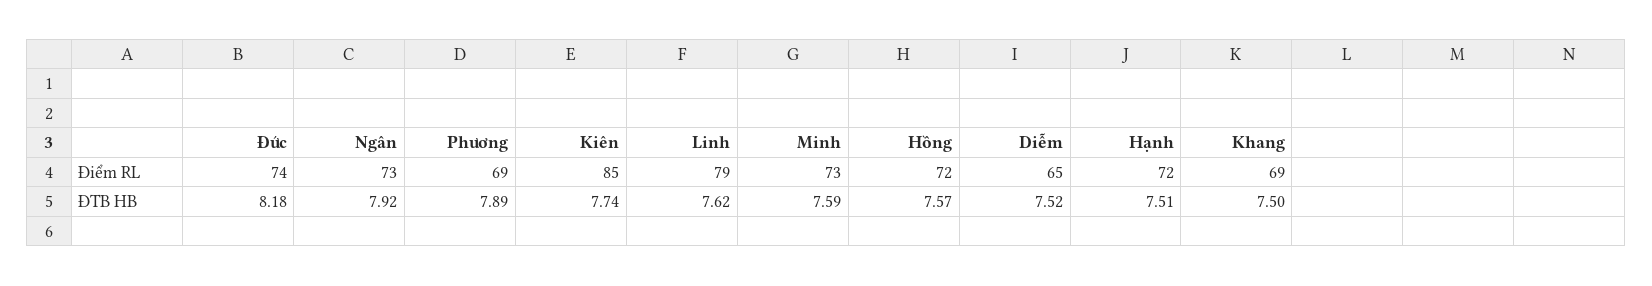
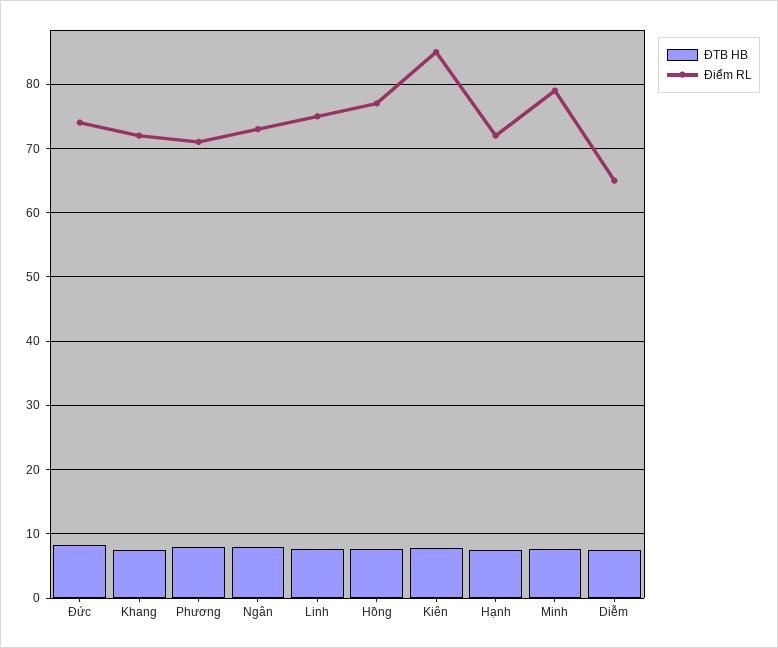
  {
    "Điểm RL": {
      "Đức": 74,
      "Ngân": 73,
-     "Phương": 69,
+     "Phương": 71,
      "Kiên": 85,
-     "Linh": 79,
+     "Linh": 75,
-     "Minh": 73,
+     "Minh": 79,
-     "Hồng": 72,
+     "Hồng": 77,
      "Diễm": 65,
      "Hạnh": 72,
-     "Khang": 69
+     "Khang": 72
    },
    "ĐTB HB": {
      "Đức": 8.18,
      "Ngân": 7.92,
      "Phương": 7.89,
      "Kiên": 7.74,
      "Linh": 7.62,
      "Minh": 7.59,
      "Hồng": 7.57,
      "Diễm": 7.52,
      "Hạnh": 7.51,
      "Khang": 7.5
    }
  }

